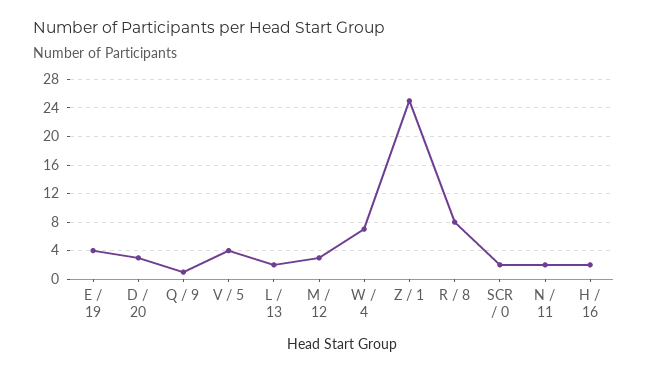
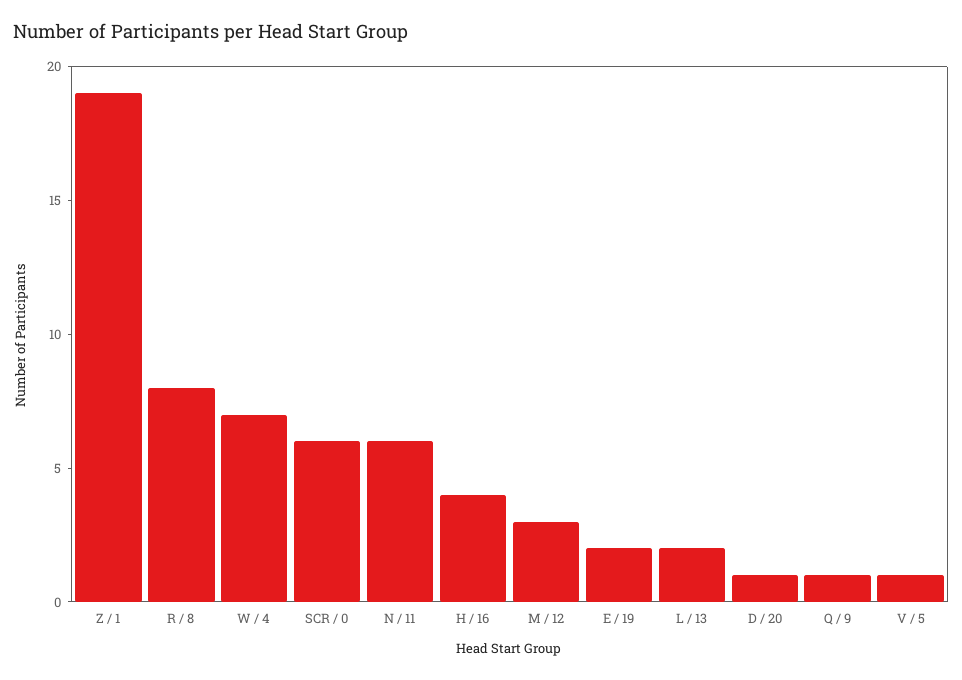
  {
-   "E / 19": 4,
+   "E / 19": 2,
-   "D / 20": 3,
+   "D / 20": 1,
    "Q / 9": 1,
-   "V / 5": 4,
+   "V / 5": 1,
    "L / 13": 2,
    "M / 12": 3,
    "W / 4": 7,
-   "Z / 1": 25,
+   "Z / 1": 19,
    "R / 8": 8,
-   "SCR / 0": 2,
+   "SCR / 0": 6,
-   "N / 11": 2,
+   "N / 11": 6,
-   "H / 16": 2
+   "H / 16": 4
  }

